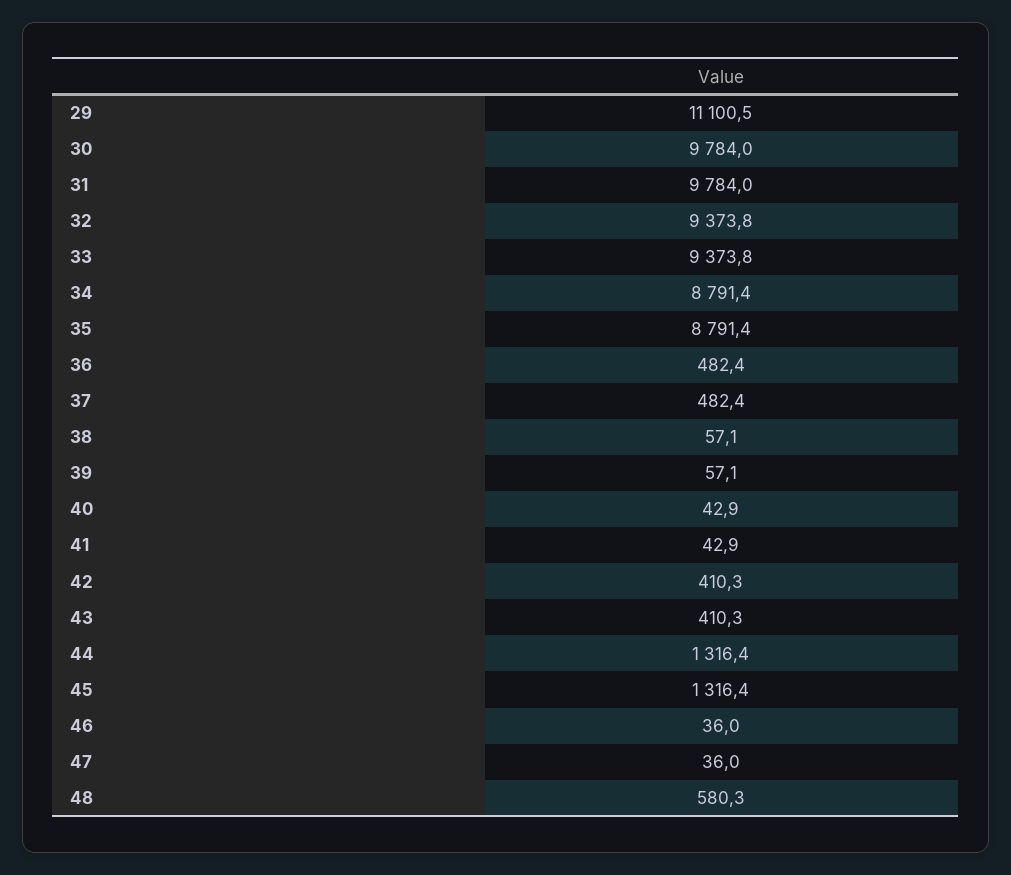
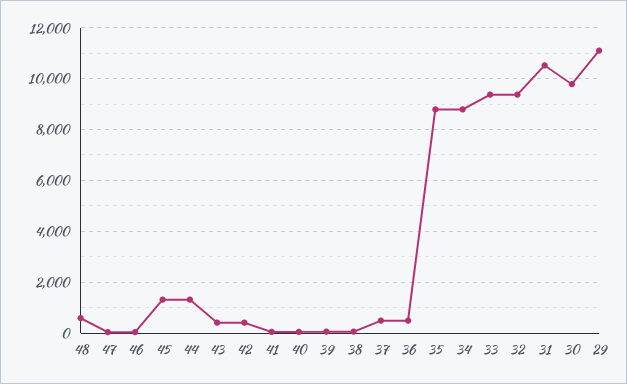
  {
    "29": 11100.5,
    "30": 9784,
-   "31": 9784,
+   "31": 10500,
    "32": 9373.8,
    "33": 9373.8,
    "34": 8791.4,
    "35": 8791.4,
    "36": 482.4,
    "37": 482.4,
    "38": 57.1,
    "39": 57.1,
    "40": 42.9,
    "41": 42.9,
    "42": 410.3,
    "43": 410.3,
    "44": 1316.4,
    "45": 1316.4,
    "46": 36,
    "47": 36,
    "48": 580.3
  }

